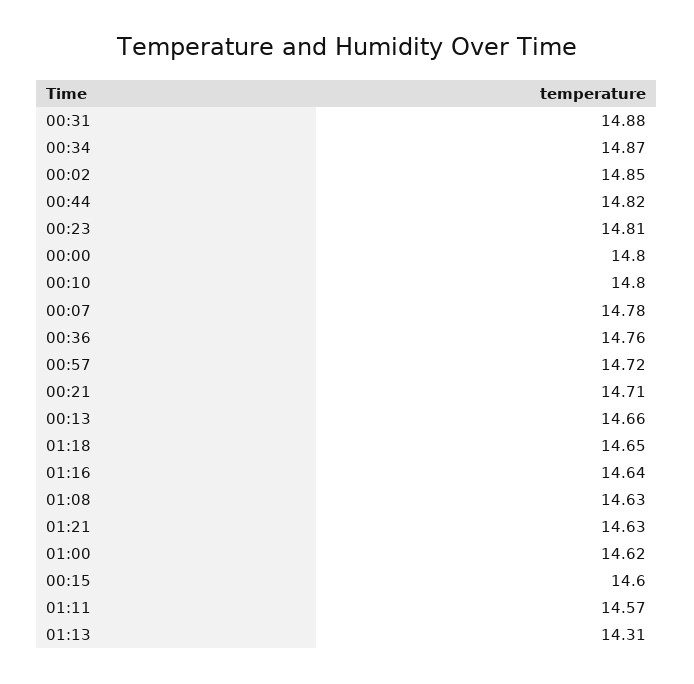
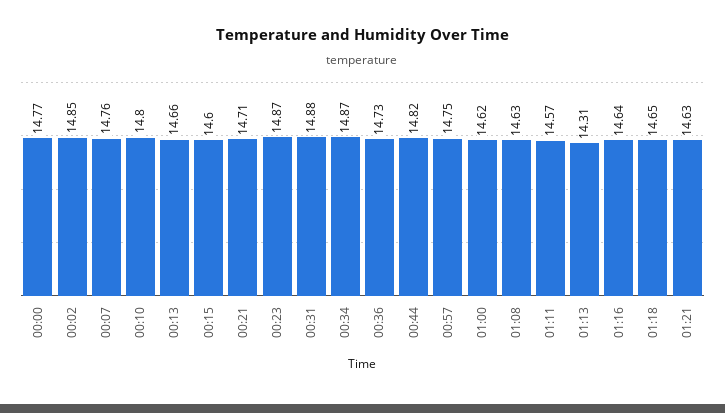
  {
    "00:31": 14.88,
    "00:34": 14.87,
    "00:02": 14.85,
    "00:44": 14.82,
-   "00:23": 14.81,
+   "00:23": 14.87,
-   "00:00": 14.8,
+   "00:00": 14.77,
    "00:10": 14.8,
-   "00:07": 14.78,
+   "00:07": 14.76,
-   "00:36": 14.76,
+   "00:36": 14.73,
-   "00:57": 14.72,
+   "00:57": 14.75,
    "00:21": 14.71,
    "00:13": 14.66,
    "01:18": 14.65,
    "01:16": 14.64,
    "01:08": 14.63,
    "01:21": 14.63,
    "01:00": 14.62,
    "00:15": 14.6,
    "01:11": 14.57,
    "01:13": 14.31
  }

